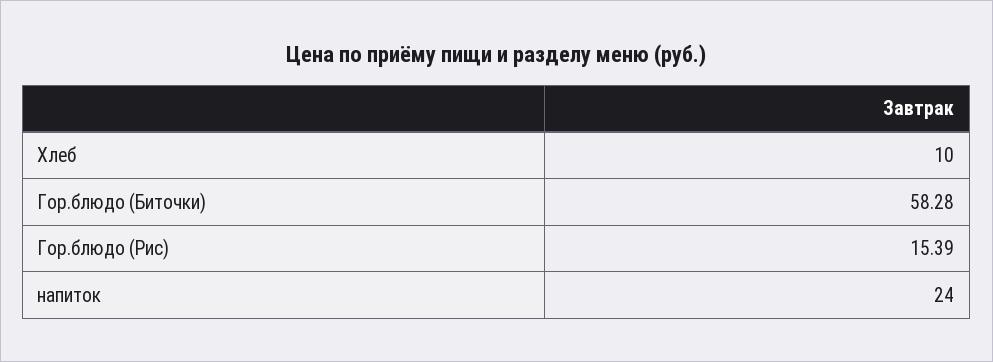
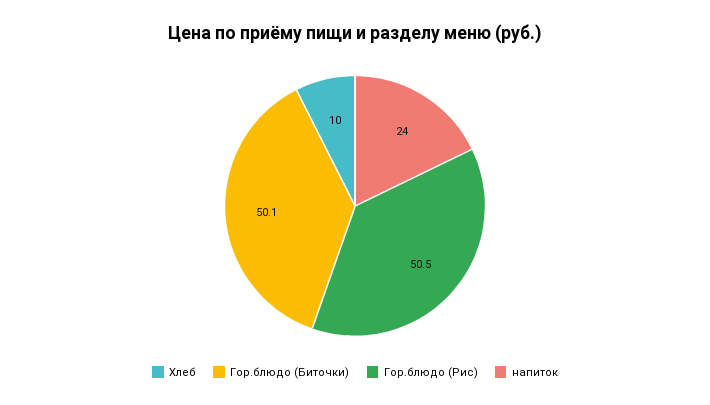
  {
    "Хлеб": 10,
-   "Гор.блюдо (Биточки)": 58.28,
+   "Гор.блюдо (Биточки)": 50.1,
-   "Гор.блюдо (Рис)": 15.39,
+   "Гор.блюдо (Рис)": 50.5,
    "напиток": 24
  }

